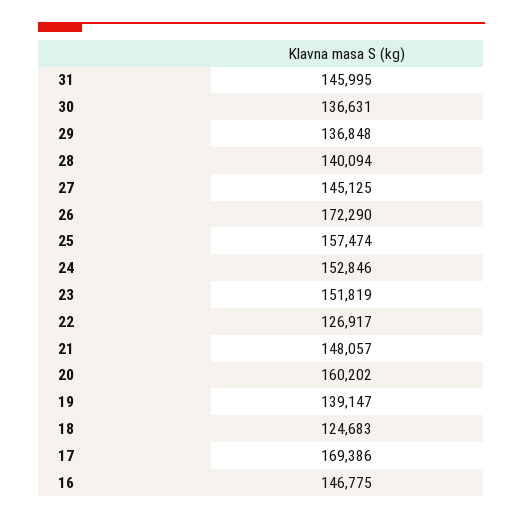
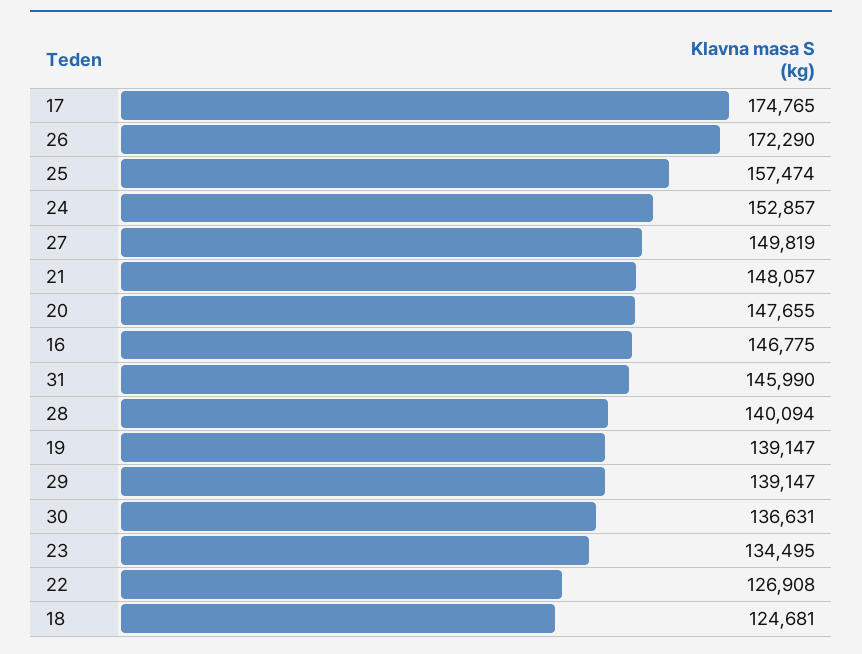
  {
-   "31": 145995,
+   "31": 145990,
    "30": 136631,
-   "29": 136848,
+   "29": 139147,
    "28": 140094,
-   "27": 145125,
+   "27": 149819,
    "26": 172290,
    "25": 157474,
-   "24": 152846,
+   "24": 152857,
-   "23": 151819,
+   "23": 134495,
-   "22": 126917,
+   "22": 126908,
    "21": 148057,
-   "20": 160202,
+   "20": 147655,
    "19": 139147,
-   "18": 124683,
+   "18": 124681,
-   "17": 169386,
+   "17": 174765,
    "16": 146775
  }

